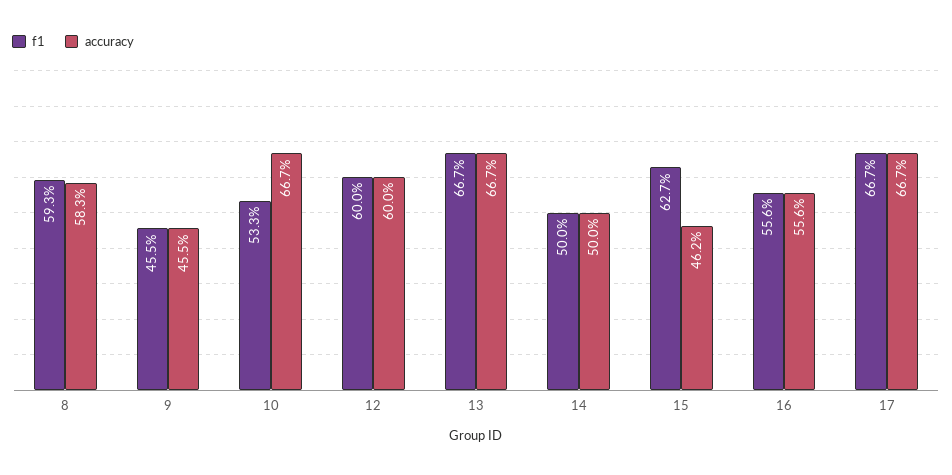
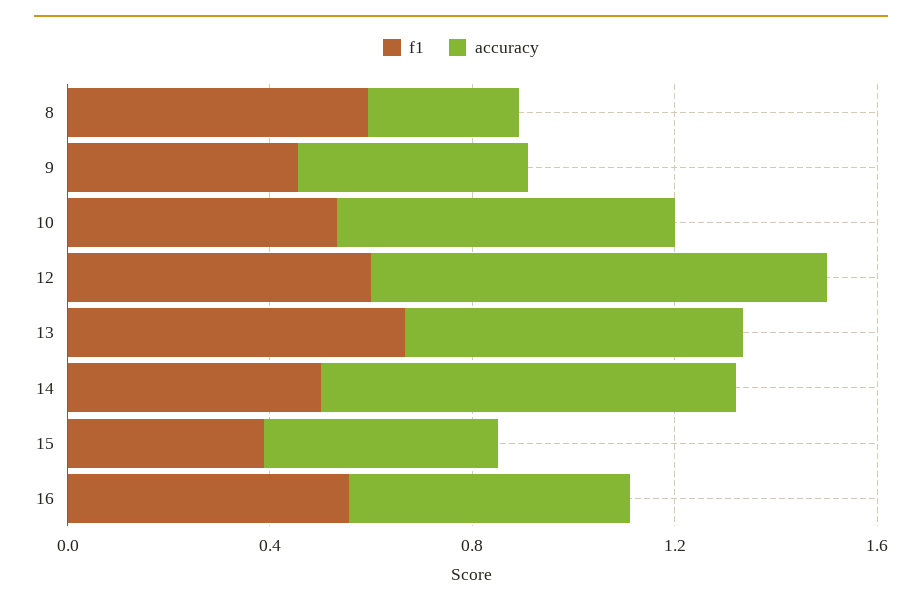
  {
    "f1": {
      "8": 0.593,
      "9": 0.455,
      "10": 0.533,
      "12": 0.6,
      "13": 0.667,
      "14": 0.5,
-     "15": 0.627,
+     "15": 0.4,
-     "16": 0.556,
+     "16": 0.556
-     "17": 0.667
    },
    "accuracy": {
-     "8": 0.583,
+     "8": 0.3,
      "9": 0.455,
      "10": 0.667,
-     "12": 0.6,
+     "12": 0.9,
      "13": 0.667,
-     "14": 0.5,
+     "14": 0.8,
      "15": 0.462,
-     "16": 0.556,
+     "16": 0.556
-     "17": 0.667
    }
  }

